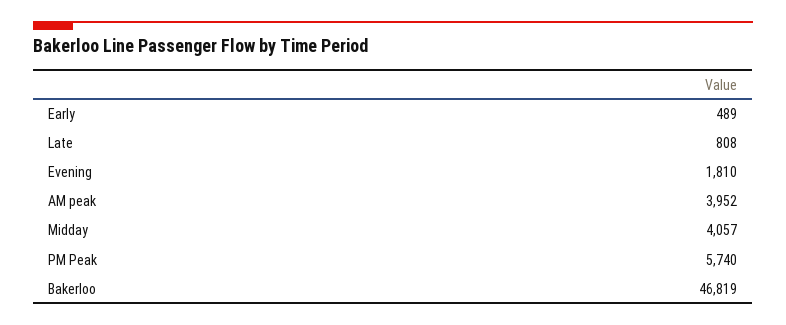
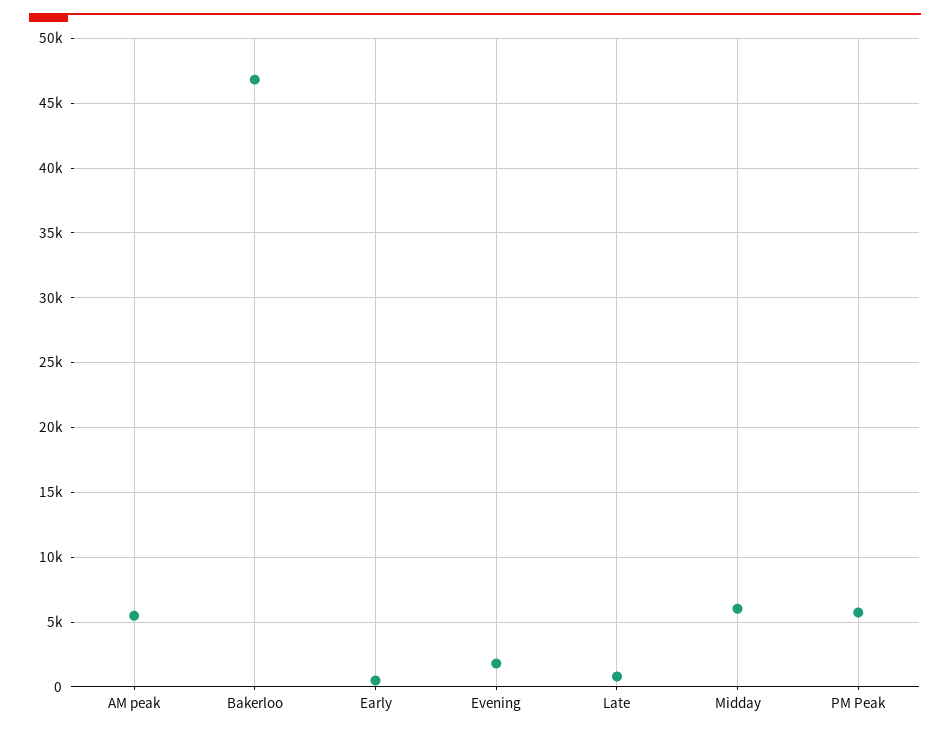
  {
    "Early": 489,
    "Late": 808,
    "Evening": 1810,
-   "AM peak": 3952,
+   "AM peak": 5500,
-   "Midday": 4057,
+   "Midday": 6000,
    "PM Peak": 5740,
    "Bakerloo": 46819
  }

